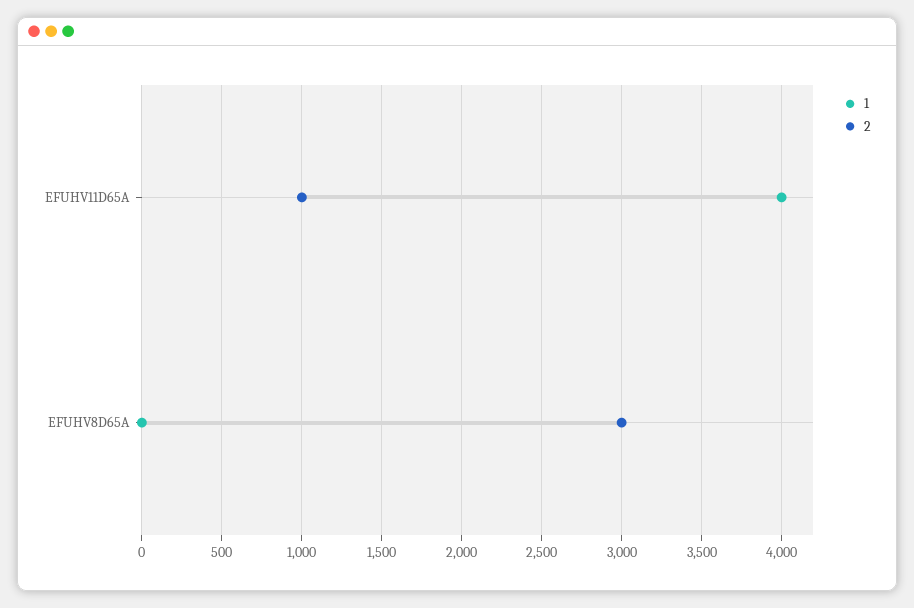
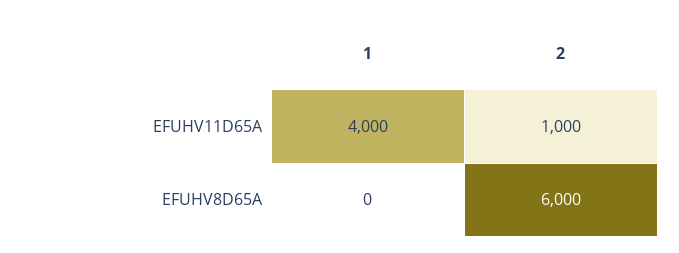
  {
    "1": {
      "EFUHV11D65A": 4000,
      "EFUHV8D65A": 0
    },
    "2": {
      "EFUHV11D65A": 1000,
-     "EFUHV8D65A": 3000
+     "EFUHV8D65A": 6000
    }
  }

